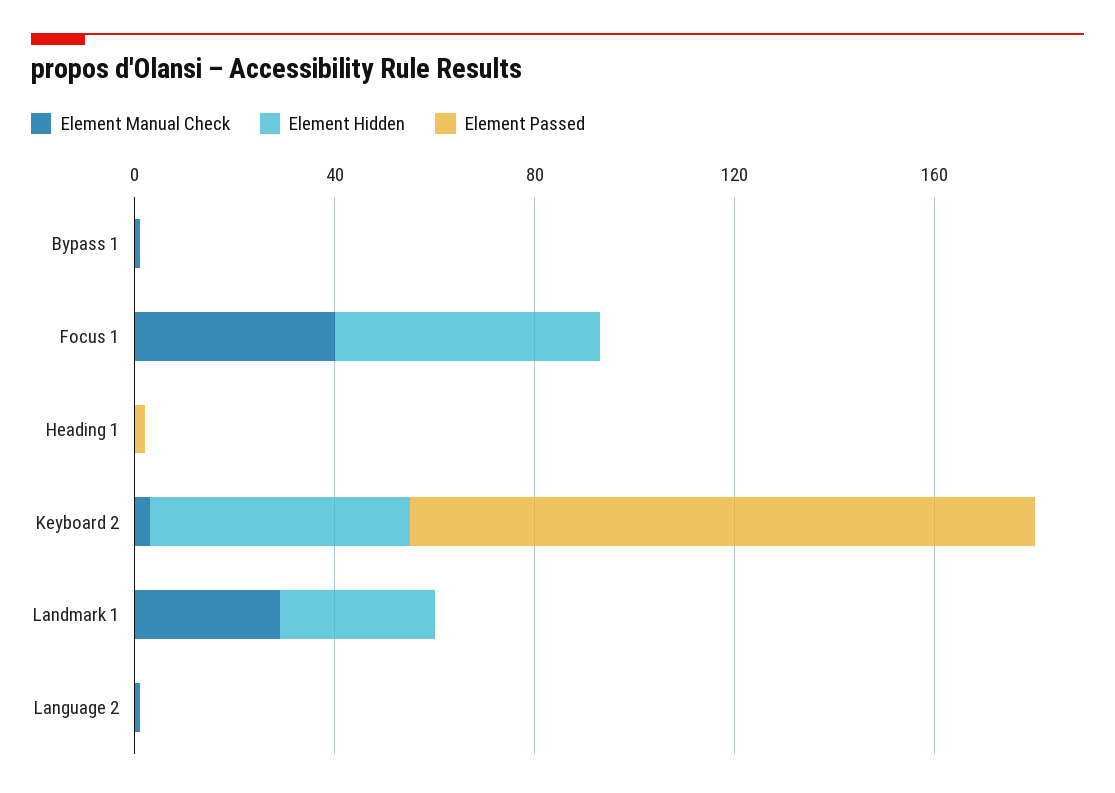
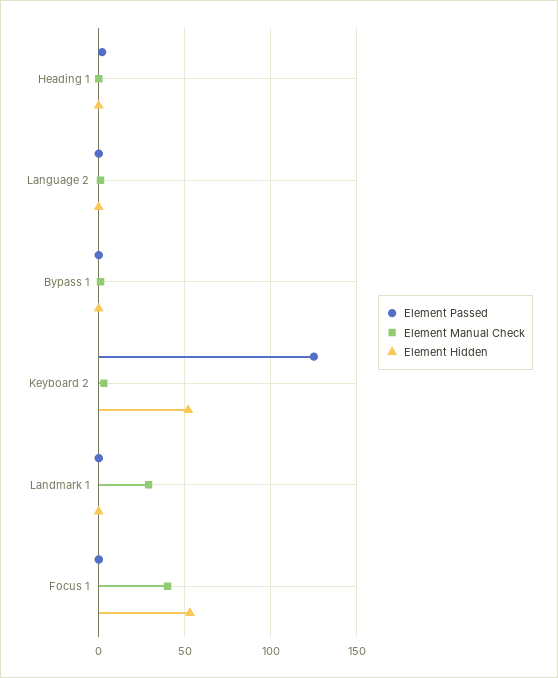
  {
    "Element Manual Check": {
      "Bypass 1": 0,
      "Focus 1": 40,
      "Heading 1": 0,
      "Keyboard 2": 5,
      "Landmark 1": 30,
      "Language 2": 0
    },
    "Element Hidden": {
      "Bypass 1": 0,
      "Focus 1": 55,
      "Heading 1": 0,
      "Keyboard 2": 50,
-     "Landmark 1": 30,
+     "Landmark 1": 0,
      "Language 2": 0
    },
    "Element Passed": {
      "Bypass 1": 0,
      "Focus 1": 0,
      "Heading 1": 0,
      "Keyboard 2": 125,
      "Landmark 1": 0,
      "Language 2": 0
    }
  }

